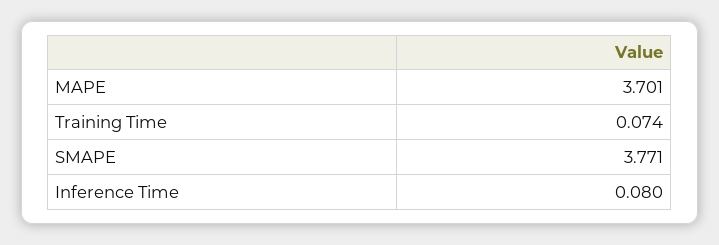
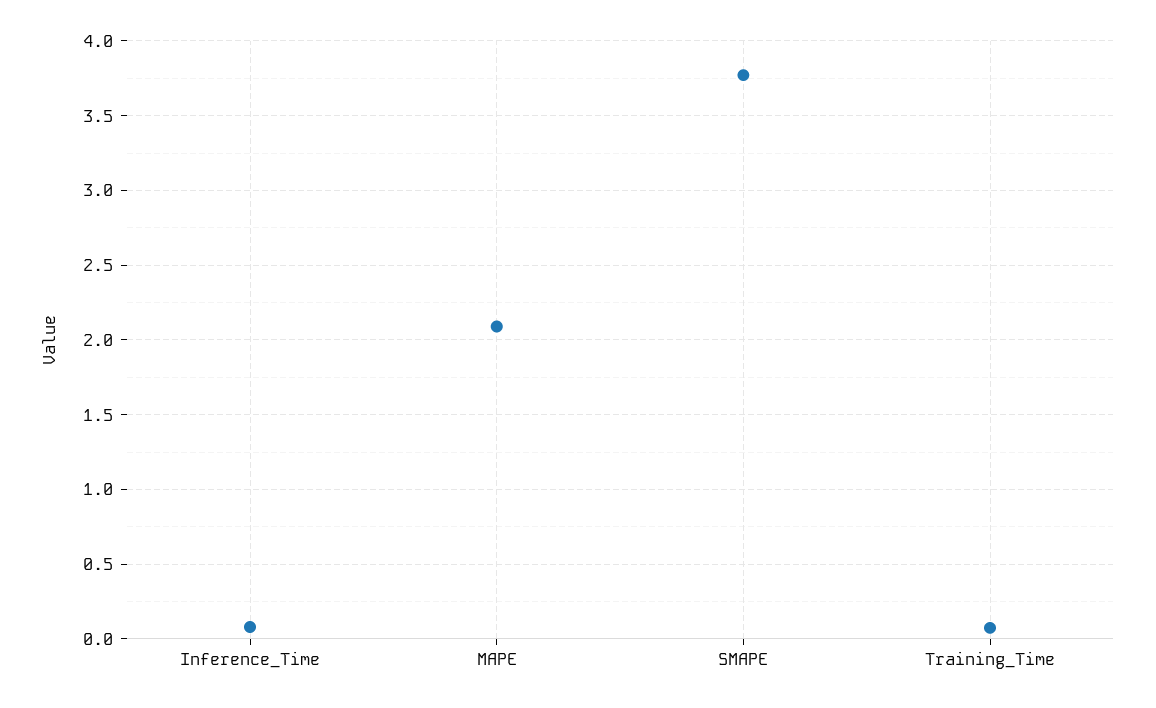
  {
-   "MAPE": 3.701,
+   "MAPE": 2.1,
    "Training Time": 0.074,
    "SMAPE": 3.771,
    "Inference Time": 0.08
  }

